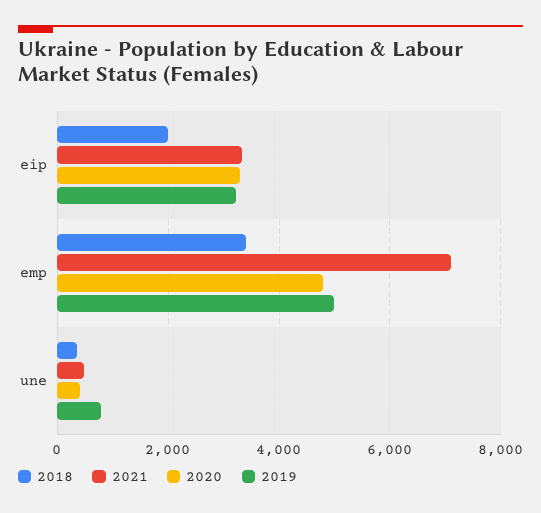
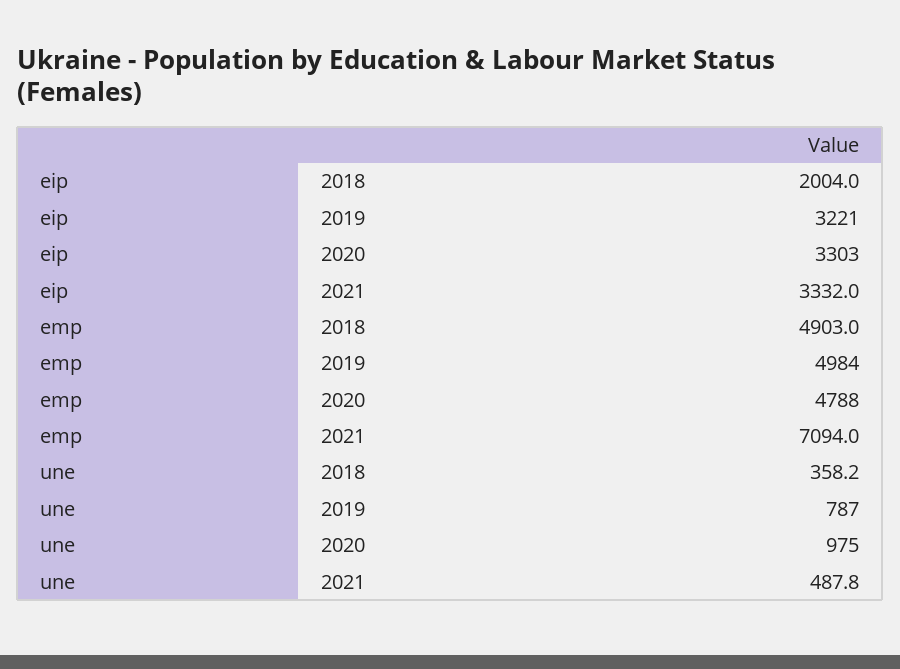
  {
    "2018": {
      "eip": 2004,
-     "emp": 3400,
+     "emp": 4903,
      "une": 358.2
    },
    "2021": {
      "eip": 3332,
      "emp": 7094,
      "une": 487.8
    },
    "2020": {
      "eip": 3303,
      "emp": 4788,
-     "une": 400
+     "une": 975
    },
    "2019": {
      "eip": 3221,
      "emp": 4984,
      "une": 787
    }
  }

